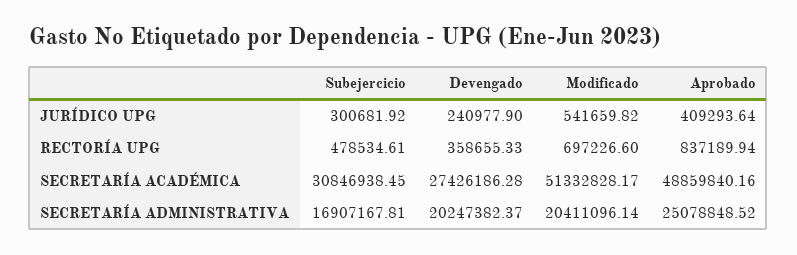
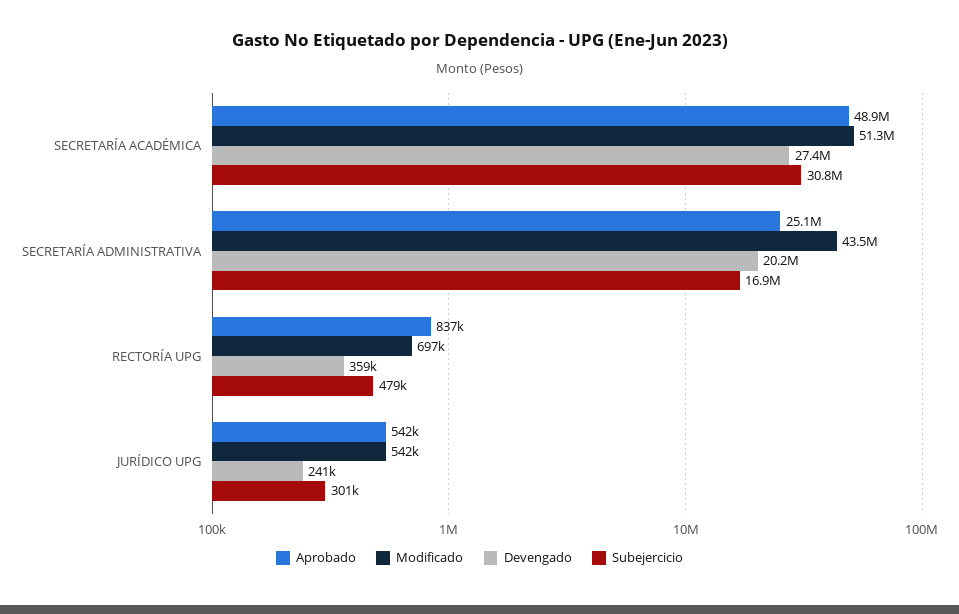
  {
    "Subejercicio": {
      "JURÍDICO UPG": 300681.92,
      "RECTORÍA UPG": 478534.61,
      "SECRETARÍA ACADÉMICA": 30846938.45,
      "SECRETARÍA ADMINISTRATIVA": 16907167.81
    },
    "Devengado": {
      "JURÍDICO UPG": 240977.9,
      "RECTORÍA UPG": 358655.33,
      "SECRETARÍA ACADÉMICA": 27426186.28,
      "SECRETARÍA ADMINISTRATIVA": 20247382.37
    },
    "Modificado": {
      "JURÍDICO UPG": 541659.82,
      "RECTORÍA UPG": 697226.6,
      "SECRETARÍA ACADÉMICA": 51332828.17,
-     "SECRETARÍA ADMINISTRATIVA": 20411096.14
+     "SECRETARÍA ADMINISTRATIVA": 43500000
    },
    "Aprobado": {
-     "JURÍDICO UPG": 409293.64,
+     "JURÍDICO UPG": 542000,
      "RECTORÍA UPG": 837189.94,
      "SECRETARÍA ACADÉMICA": 48859840.16,
      "SECRETARÍA ADMINISTRATIVA": 25078848.52
    }
  }

